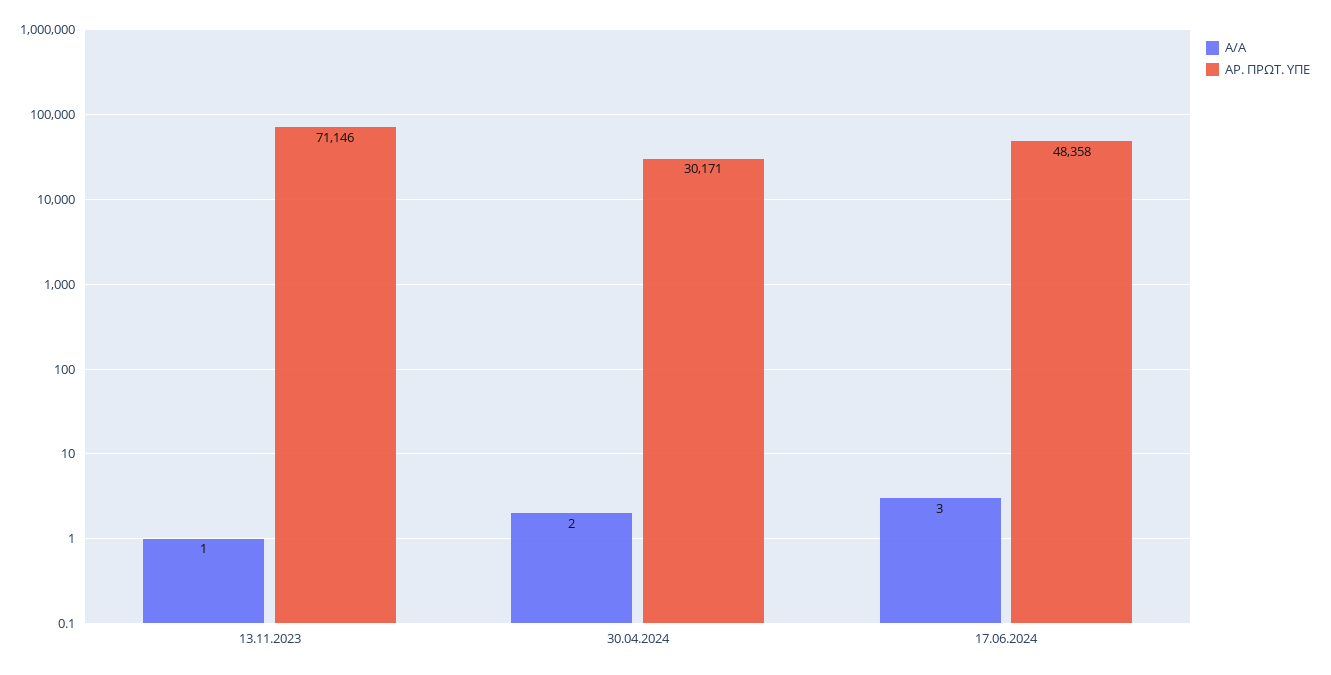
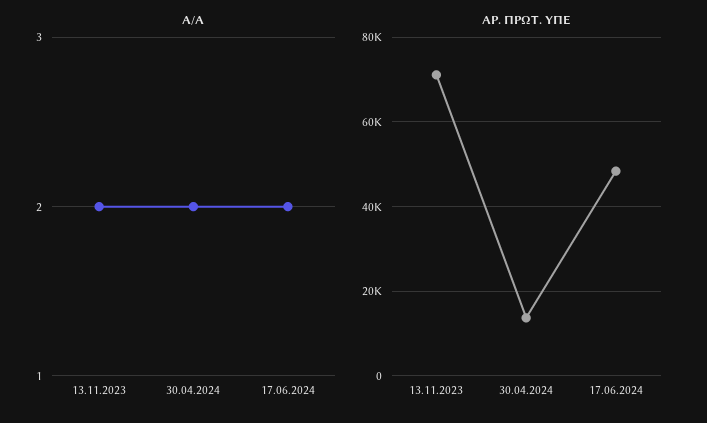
  {
    "Α/Α": {
-     "13.11.2023": 1,
+     "13.11.2023": 2,
      "30.04.2024": 2,
-     "17.06.2024": 3
+     "17.06.2024": 2
    },
    "ΑΡ. ΠΡΩΤ. ΥΠΕ": {
      "13.11.2023": 71146,
-     "30.04.2024": 30171,
+     "30.04.2024": 14000,
      "17.06.2024": 48358
    }
  }

